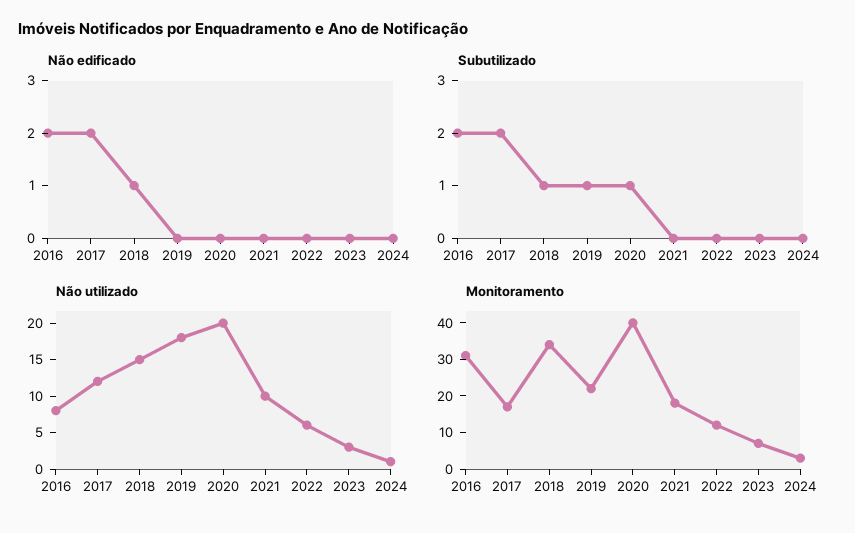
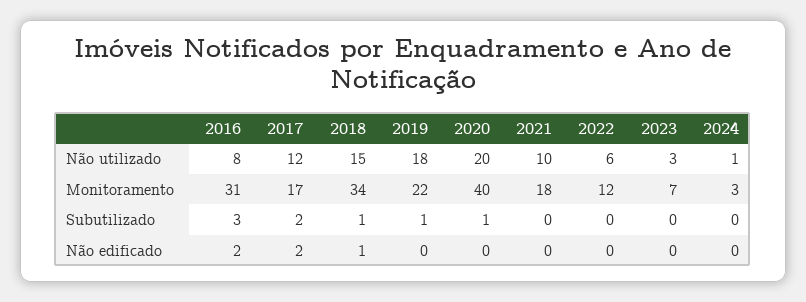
  {
    "Não edificado": {
      "2016": 2,
      "2017": 2,
      "2018": 1,
      "2019": 0,
      "2020": 0,
      "2021": 0,
      "2022": 0,
      "2023": 0,
      "2024": 0
    },
    "Subutilizado": {
-     "2016": 2,
+     "2016": 3,
      "2017": 2,
      "2018": 1,
      "2019": 1,
      "2020": 1,
      "2021": 0,
      "2022": 0,
      "2023": 0,
      "2024": 0
    },
    "Não utilizado": {
      "2016": 8,
      "2017": 12,
      "2018": 15,
      "2019": 18,
      "2020": 20,
      "2021": 10,
      "2022": 6,
      "2023": 3,
      "2024": 1
    },
    "Monitoramento": {
      "2016": 31,
      "2017": 17,
      "2018": 34,
      "2019": 22,
      "2020": 40,
      "2021": 18,
      "2022": 12,
      "2023": 7,
      "2024": 3
    }
  }

